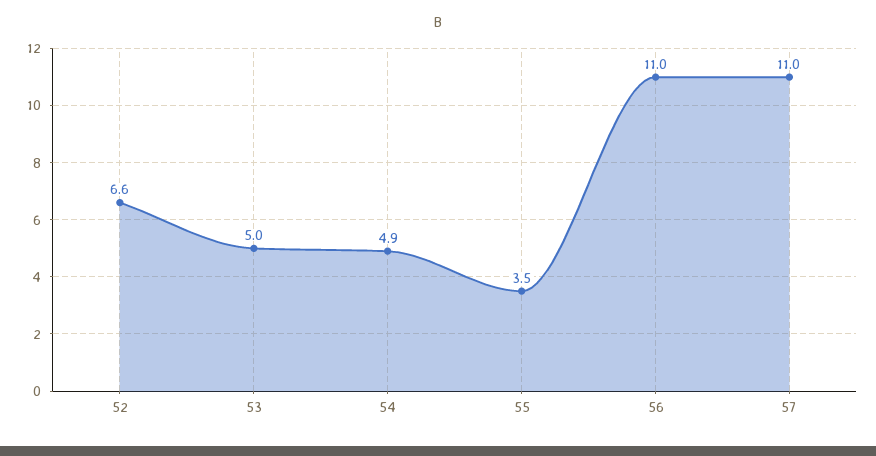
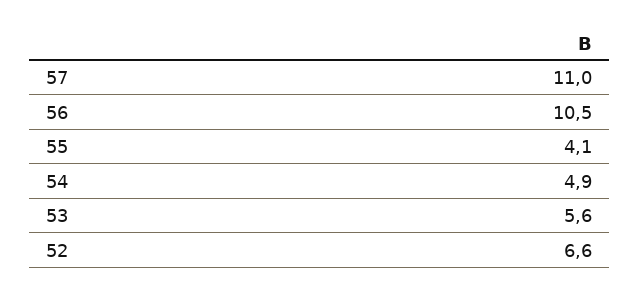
  {
    "52": 6.6,
-   "53": 5,
+   "53": 5.6,
    "54": 4.9,
-   "55": 3.5,
+   "55": 4.1,
-   "56": 11,
+   "56": 10.5,
    "57": 11
  }

